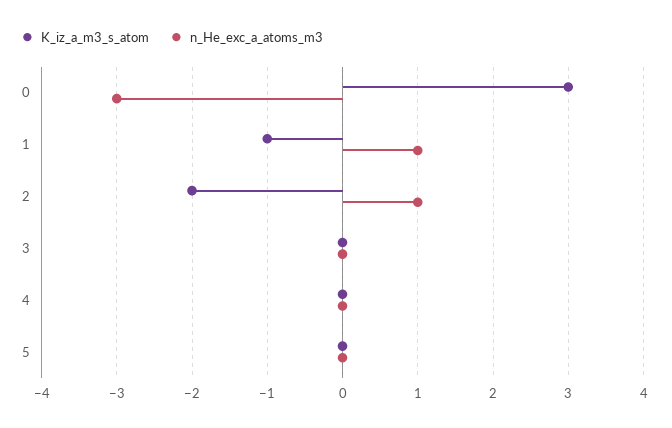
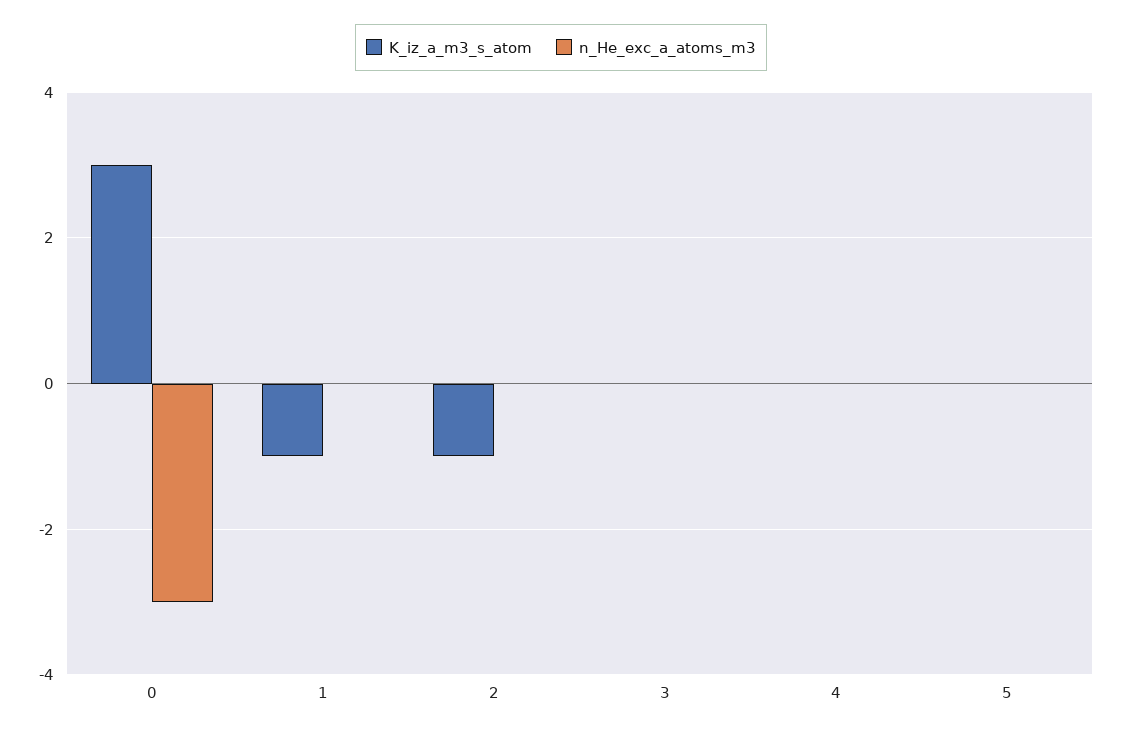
  {
    "K_iz_a_m3_s_atom": {
      "0": 3,
      "1": -1,
-     "2": -2,
+     "2": -1,
      "3": 0,
      "4": 0,
      "5": 0
    },
    "n_He_exc_a_atoms_m3": {
      "0": -3,
-     "1": 1,
+     "1": 0,
-     "2": 1,
+     "2": 0,
      "3": 0,
      "4": 0,
      "5": 0
    }
  }

